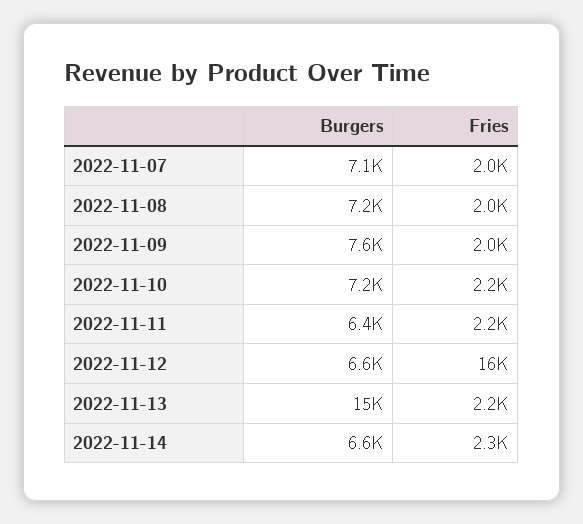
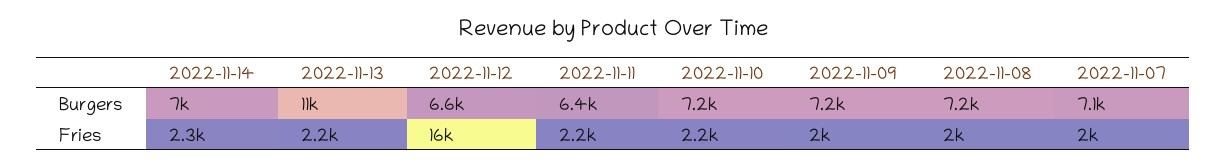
  {
    "Burgers": {
      "2022-11-07": 7100,
      "2022-11-08": 7200,
-     "2022-11-09": 7600,
+     "2022-11-09": 7200,
      "2022-11-10": 7200,
      "2022-11-11": 6400,
      "2022-11-12": 6600,
-     "2022-11-13": 15000,
+     "2022-11-13": 11000,
-     "2022-11-14": 6600
+     "2022-11-14": 7000
    },
    "Fries": {
      "2022-11-07": 2000,
      "2022-11-08": 2000,
      "2022-11-09": 2000,
      "2022-11-10": 2200,
      "2022-11-11": 2200,
      "2022-11-12": 16000,
      "2022-11-13": 2200,
      "2022-11-14": 2300
    }
  }

